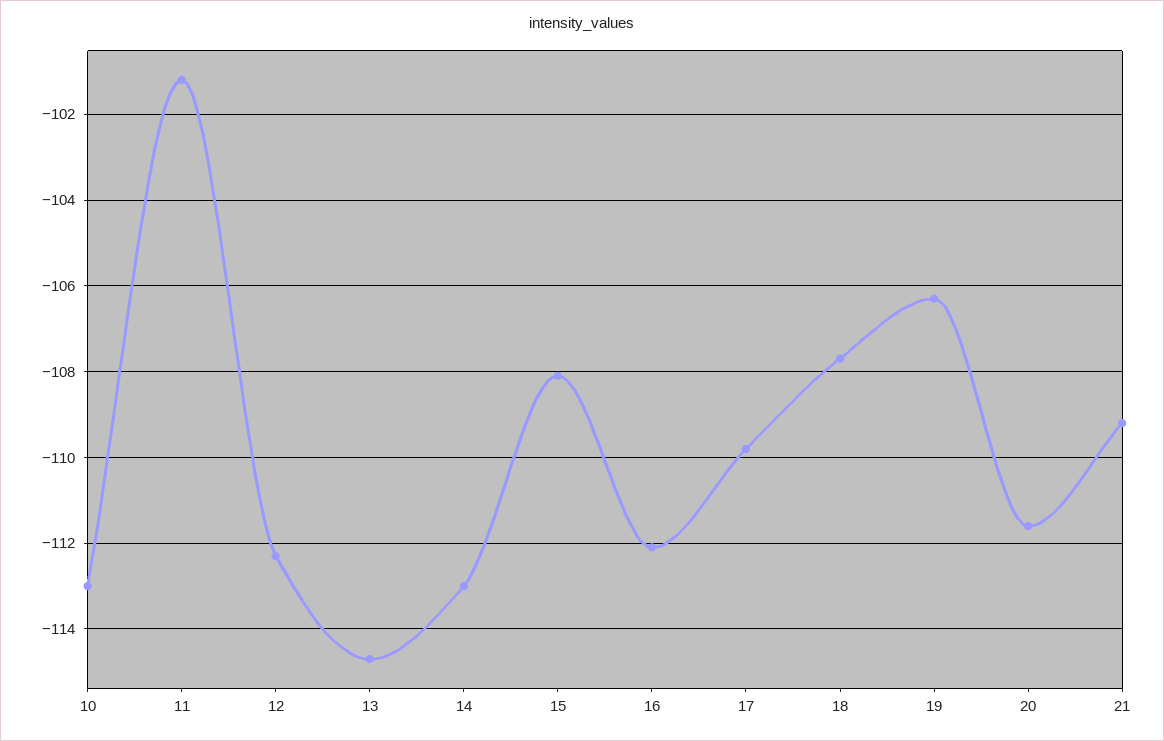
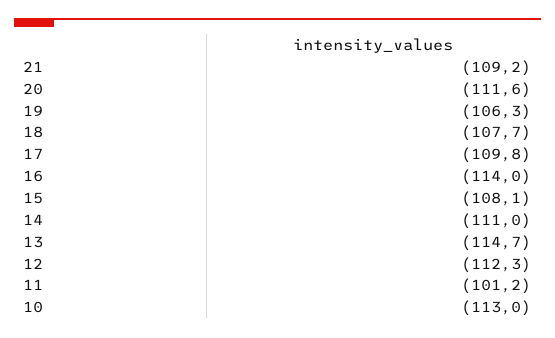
  {
    "10": -113,
    "11": -101.2,
    "12": -112.3,
    "13": -114.7,
-   "14": -113,
+   "14": -111,
    "15": -108.1,
-   "16": -112,
+   "16": -114,
    "17": -109.8,
    "18": -107.7,
    "19": -106.3,
    "20": -111.6,
    "21": -109.2
  }

